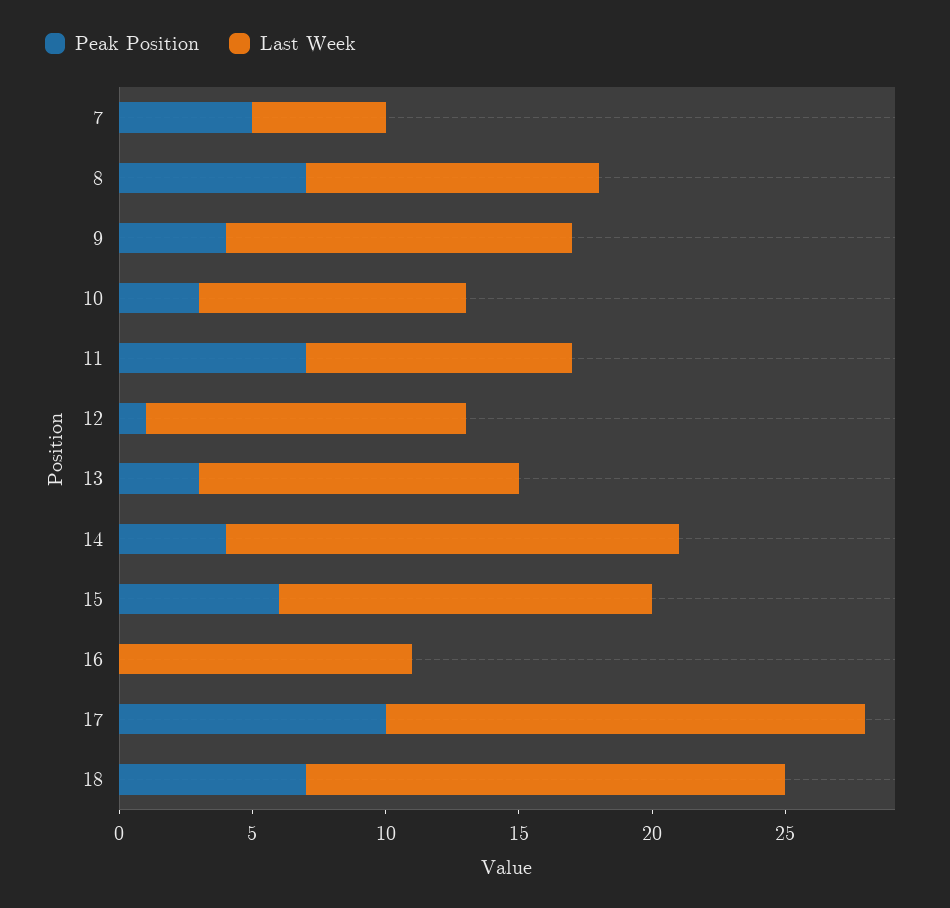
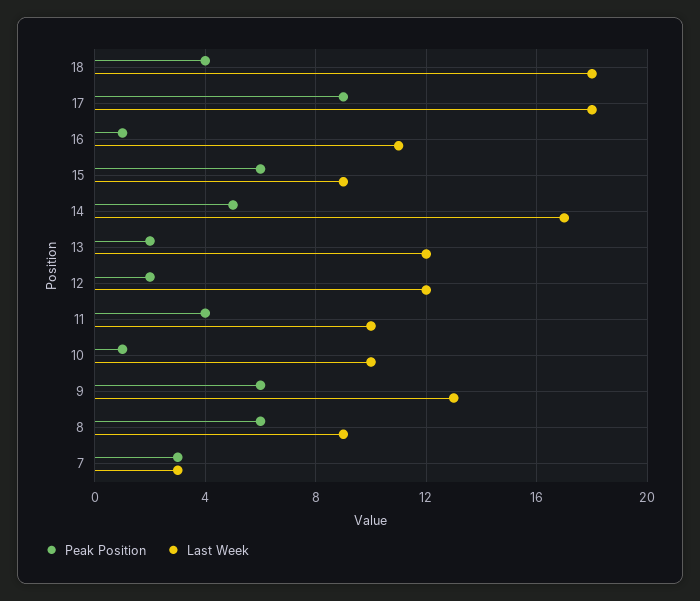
  {
    "Peak Position": {
-     "7": 5,
+     "7": 3,
-     "8": 7,
+     "8": 6,
-     "9": 4,
+     "9": 6,
-     "10": 3,
+     "10": 1,
-     "11": 7,
+     "11": 4,
-     "12": 1,
+     "12": 2,
-     "13": 3,
+     "13": 2,
-     "14": 4,
+     "14": 5,
      "15": 6,
-     "16": 0,
+     "16": 1,
-     "17": 10,
+     "17": 9,
-     "18": 7
+     "18": 4
    },
    "Last Week": {
-     "7": 5,
+     "7": 3,
-     "8": 11,
+     "8": 9,
      "9": 13,
      "10": 10,
      "11": 10,
      "12": 12,
      "13": 12,
      "14": 17,
-     "15": 14,
+     "15": 9,
      "16": 11,
      "17": 18,
      "18": 18
    }
  }

